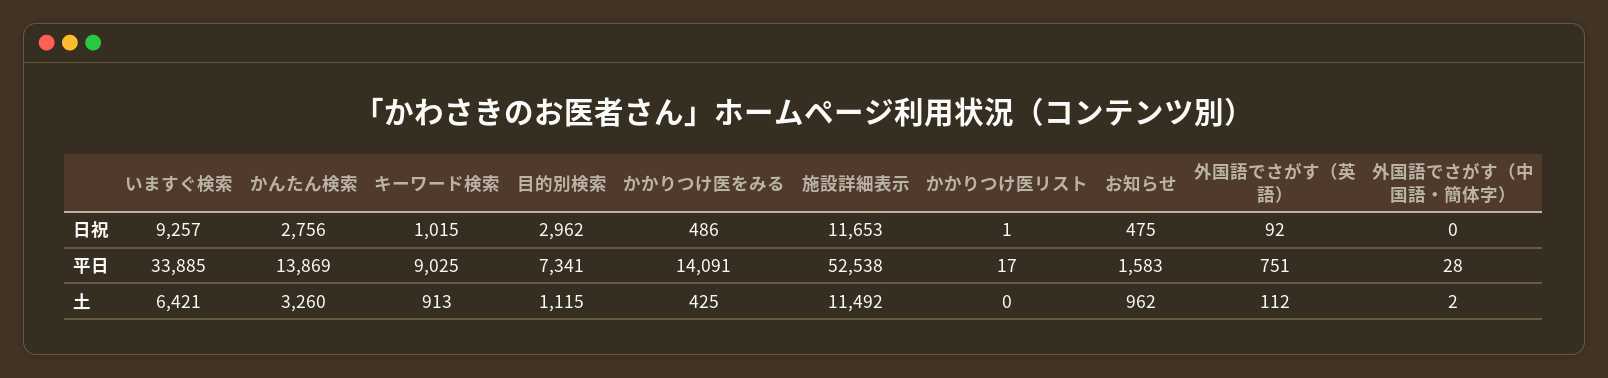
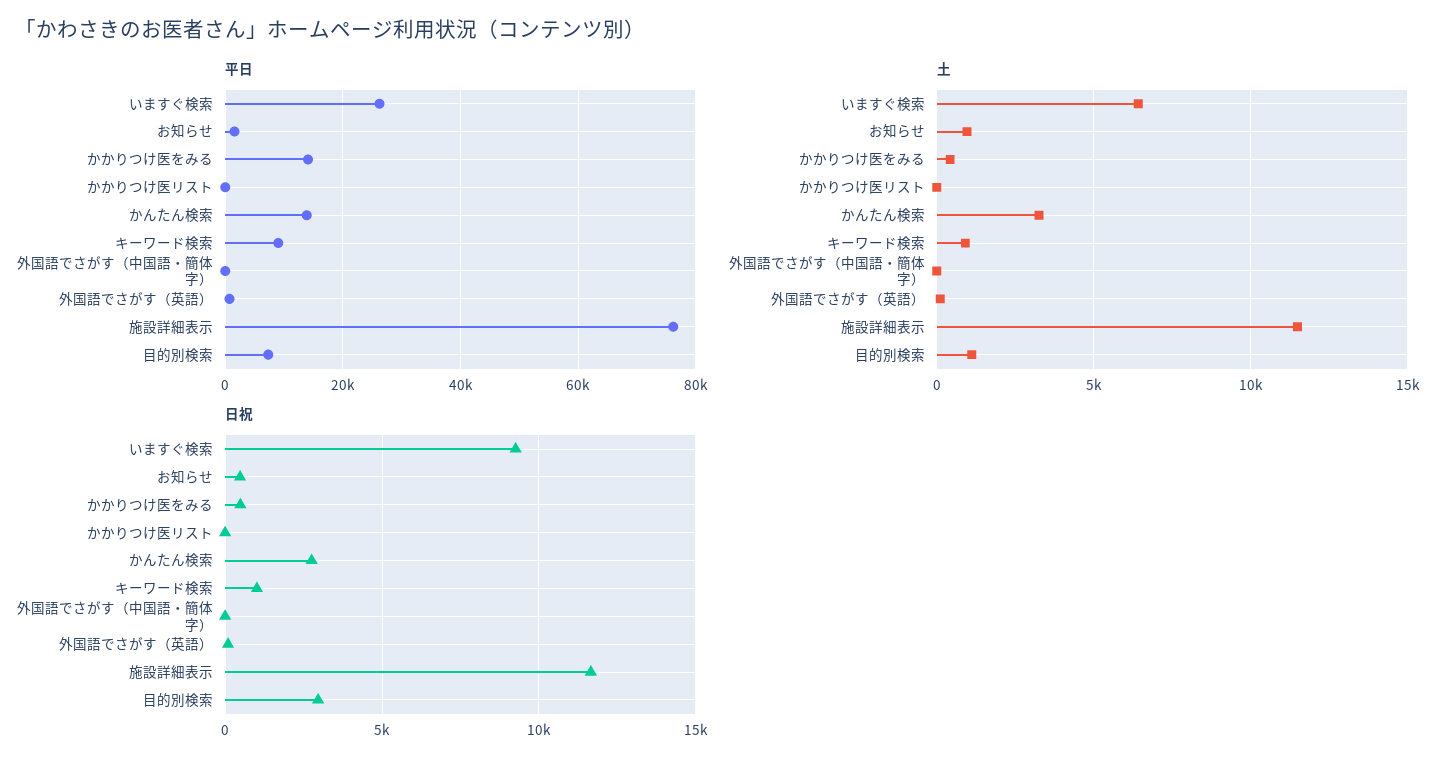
  {
    "日祝": {
      "いますぐ検索": 9257,
      "かんたん検索": 2756,
      "キーワード検索": 1015,
      "目的別検索": 2962,
      "かかりつけ医をみる": 486,
      "施設詳細表示": 11653,
      "かかりつけ医リスト": 1,
      "お知らせ": 475,
      "外国語でさがす（英語）": 92,
      "外国語でさがす（中国語・簡体字）": 0
    },
    "平日": {
-     "いますぐ検索": 33885,
+     "いますぐ検索": 26000,
      "かんたん検索": 13869,
      "キーワード検索": 9025,
      "目的別検索": 7341,
      "かかりつけ医をみる": 14091,
-     "施設詳細表示": 52538,
+     "施設詳細表示": 76000,
      "かかりつけ医リスト": 17,
      "お知らせ": 1583,
      "外国語でさがす（英語）": 751,
      "外国語でさがす（中国語・簡体字）": 28
    },
    "土": {
      "いますぐ検索": 6421,
      "かんたん検索": 3260,
      "キーワード検索": 913,
      "目的別検索": 1115,
      "かかりつけ医をみる": 425,
      "施設詳細表示": 11492,
      "かかりつけ医リスト": 0,
      "お知らせ": 962,
      "外国語でさがす（英語）": 112,
      "外国語でさがす（中国語・簡体字）": 2
    }
  }

